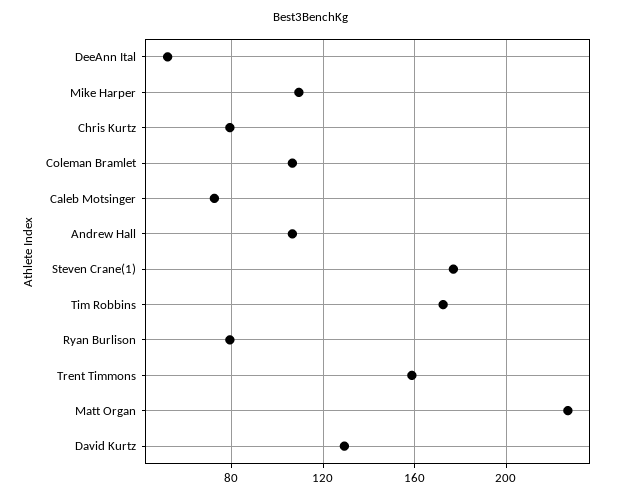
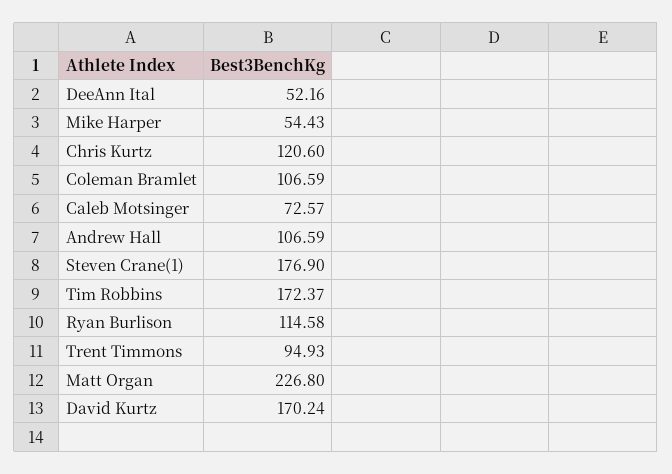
  {
    "DeeAnn Ital": 52.16,
-   "Mike Harper": 110,
+   "Mike Harper": 54.43,
-   "Chris Kurtz": 80,
+   "Chris Kurtz": 120.6,
    "Coleman Bramlet": 106.59,
    "Caleb Motsinger": 72.57,
    "Andrew Hall": 106.59,
    "Steven Crane(1)": 176.9,
    "Tim Robbins": 172.37,
-   "Ryan Burlison": 80,
+   "Ryan Burlison": 114.58,
-   "Trent Timmons": 160,
+   "Trent Timmons": 94.93,
    "Matt Organ": 226.8,
-   "David Kurtz": 130
+   "David Kurtz": 170.24
  }

